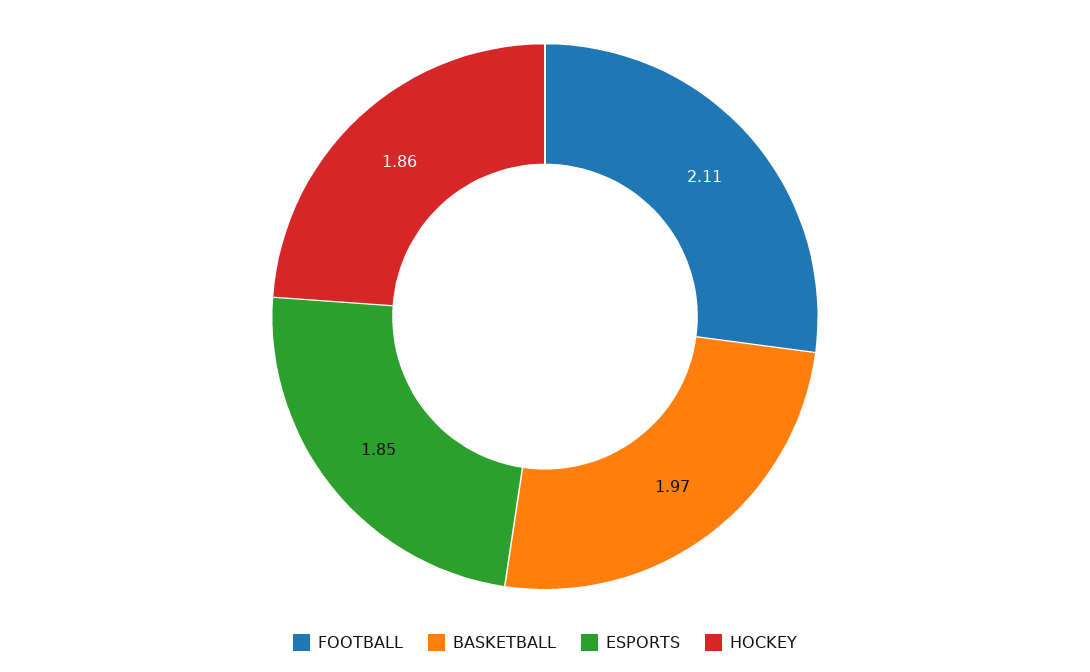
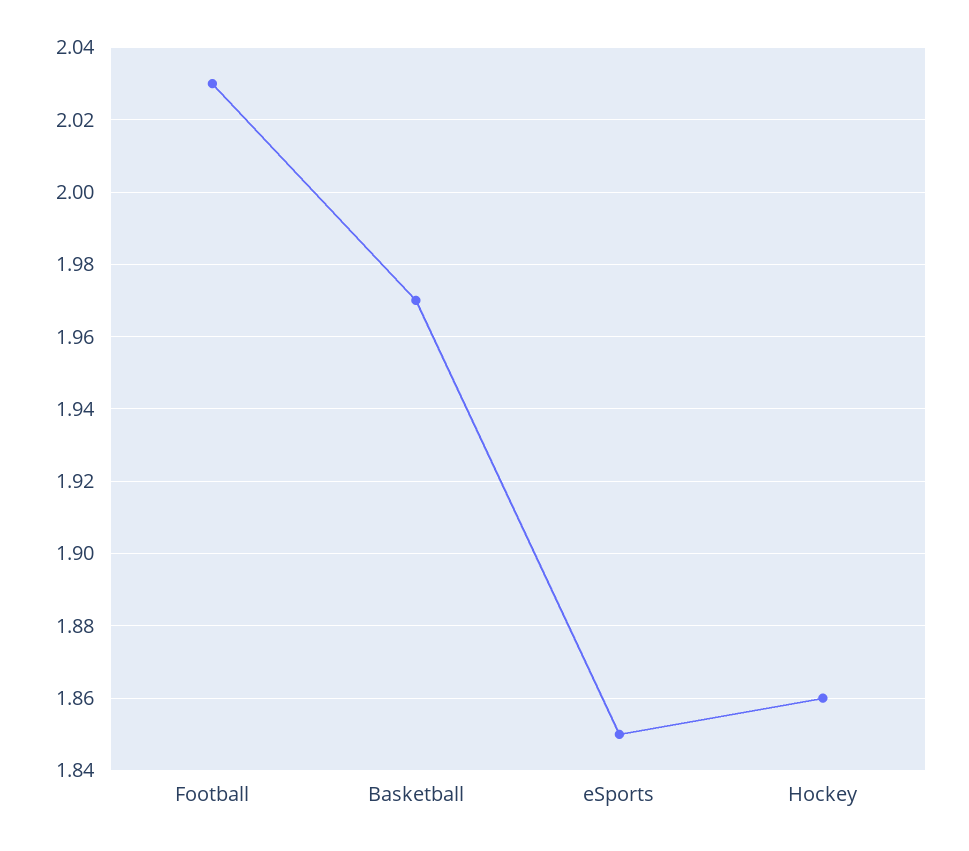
  {
-   "FOOTBALL": 2.11,
+   "FOOTBALL": 2.03,
    "BASKETBALL": 1.97,
    "ESPORTS": 1.85,
    "HOCKEY": 1.86
  }

